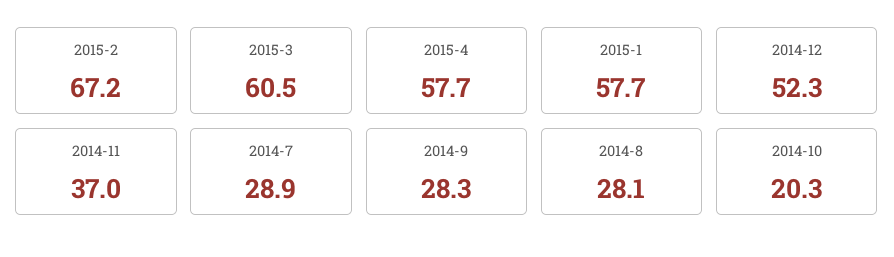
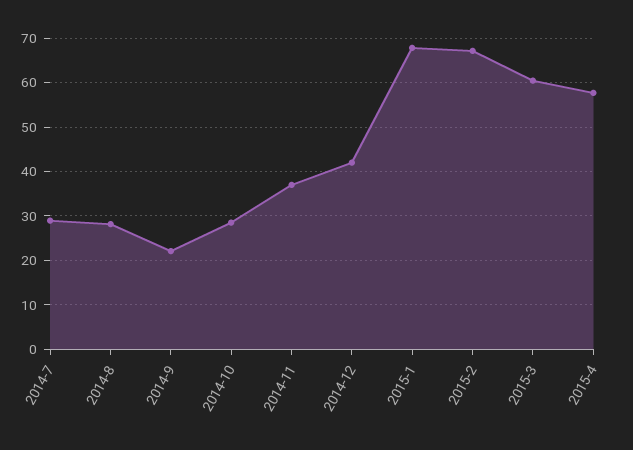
  {
    "2015-2": 67.2,
    "2015-3": 60.5,
    "2015-4": 57.7,
-   "2015-1": 57.7,
+   "2015-1": 68,
-   "2014-12": 52.3,
+   "2014-12": 42,
    "2014-11": 37,
    "2014-7": 28.9,
-   "2014-9": 28.3,
+   "2014-9": 22,
    "2014-8": 28.1,
-   "2014-10": 20.3
+   "2014-10": 28
  }

